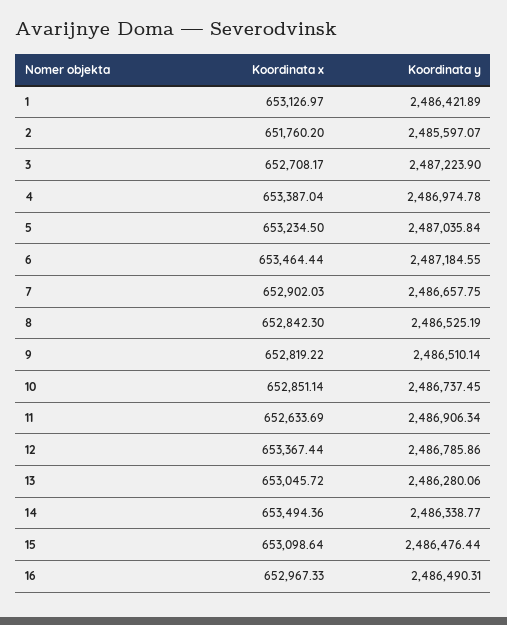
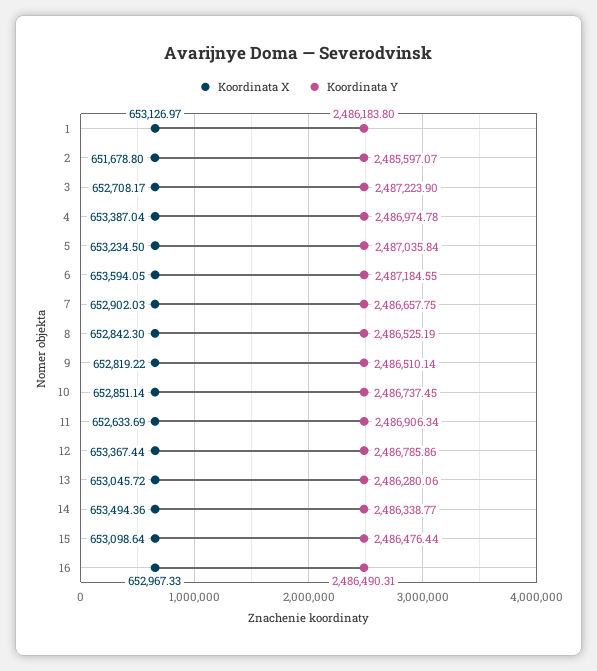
  {
    "Koordinata x": {
      "1": 653126.97,
-     "2": 651760.2,
+     "2": 651678.8,
      "3": 652708.17,
      "4": 653387.04,
      "5": 653234.5,
-     "6": 653464.44,
+     "6": 653594.05,
      "7": 652902.03,
      "8": 652842.3,
      "9": 652819.22,
      "10": 652851.14,
      "11": 652633.69,
      "12": 653367.44,
      "13": 653045.72,
      "14": 653494.36,
      "15": 653098.64,
      "16": 652967.33
    },
    "Koordinata y": {
-     "1": 2486421.89,
+     "1": 2486183.8,
      "2": 2485597.07,
      "3": 2487223.9,
      "4": 2486974.78,
      "5": 2487035.84,
      "6": 2487184.55,
      "7": 2486657.75,
      "8": 2486525.19,
      "9": 2486510.14,
      "10": 2486737.45,
      "11": 2486906.34,
      "12": 2486785.86,
      "13": 2486280.06,
      "14": 2486338.77,
      "15": 2486476.44,
      "16": 2486490.31
    }
  }

